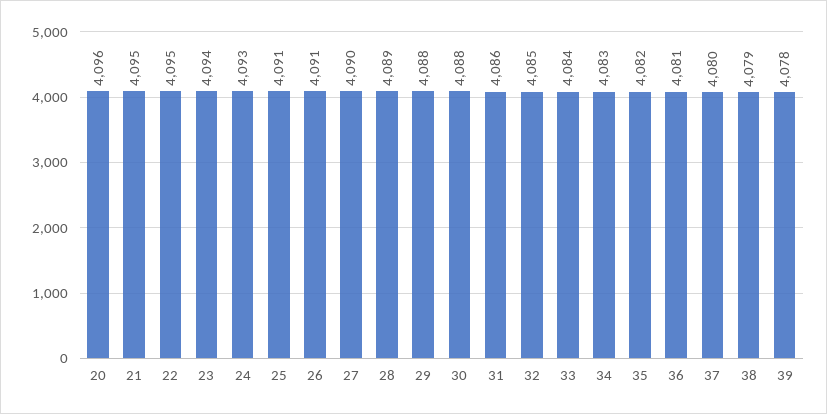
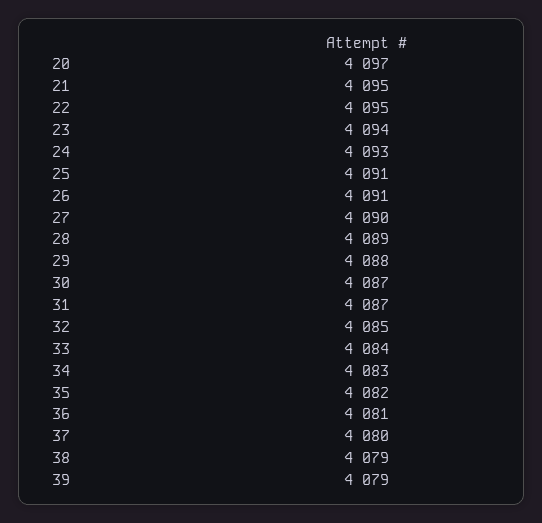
  {
-   "20": 4096,
+   "20": 4097,
    "21": 4095,
    "22": 4095,
    "23": 4094,
    "24": 4093,
    "25": 4091,
    "26": 4091,
    "27": 4090,
    "28": 4089,
    "29": 4088,
-   "30": 4088,
+   "30": 4087,
-   "31": 4086,
+   "31": 4087,
    "32": 4085,
    "33": 4084,
    "34": 4083,
    "35": 4082,
    "36": 4081,
    "37": 4080,
    "38": 4079,
-   "39": 4078
+   "39": 4079
  }

